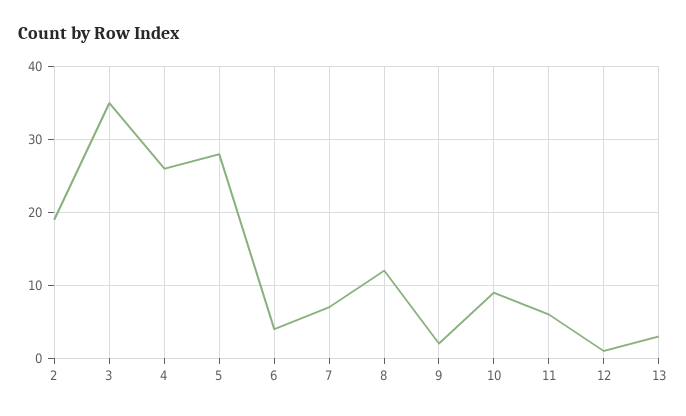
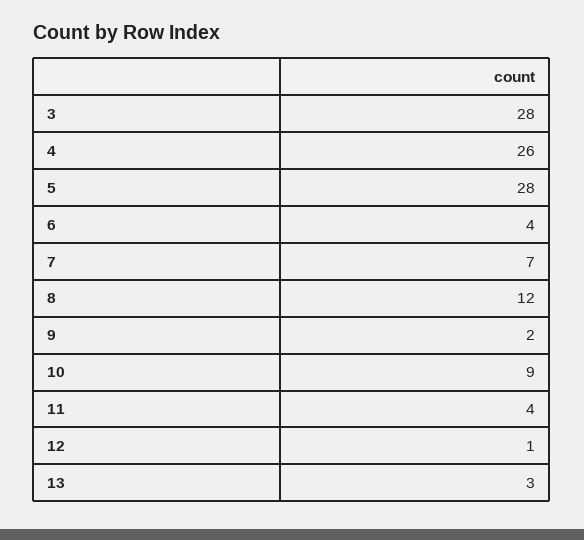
  {
-   "2": 19,
-   "3": 35,
+   "3": 28,
    "4": 26,
    "5": 28,
    "6": 4,
    "7": 7,
    "8": 12,
    "9": 2,
    "10": 9,
-   "11": 6,
+   "11": 4,
    "12": 1,
    "13": 3
  }

